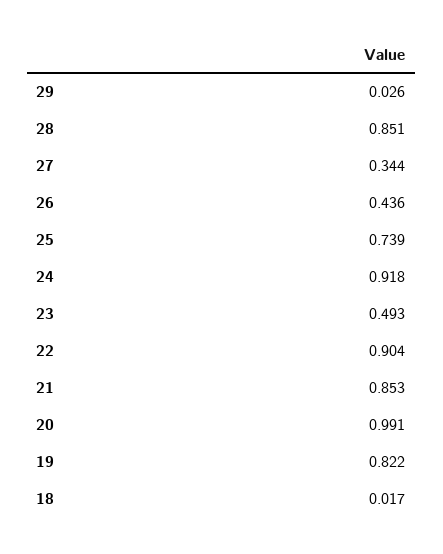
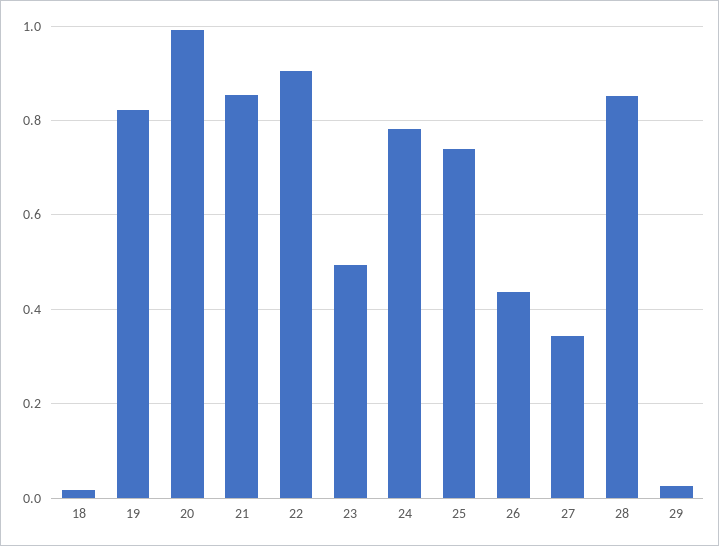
  {
    "29": 0.026,
    "28": 0.851,
    "27": 0.344,
    "26": 0.436,
    "25": 0.739,
-   "24": 0.918,
+   "24": 0.78,
    "23": 0.493,
    "22": 0.904,
    "21": 0.853,
    "20": 0.991,
    "19": 0.822,
    "18": 0.017
  }

